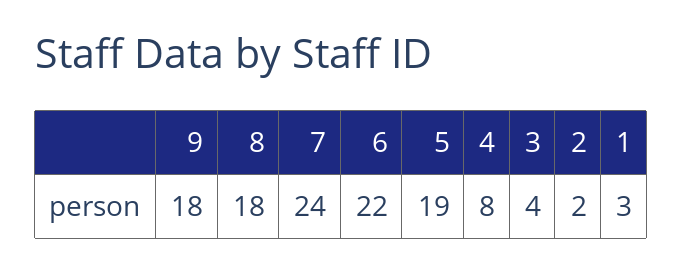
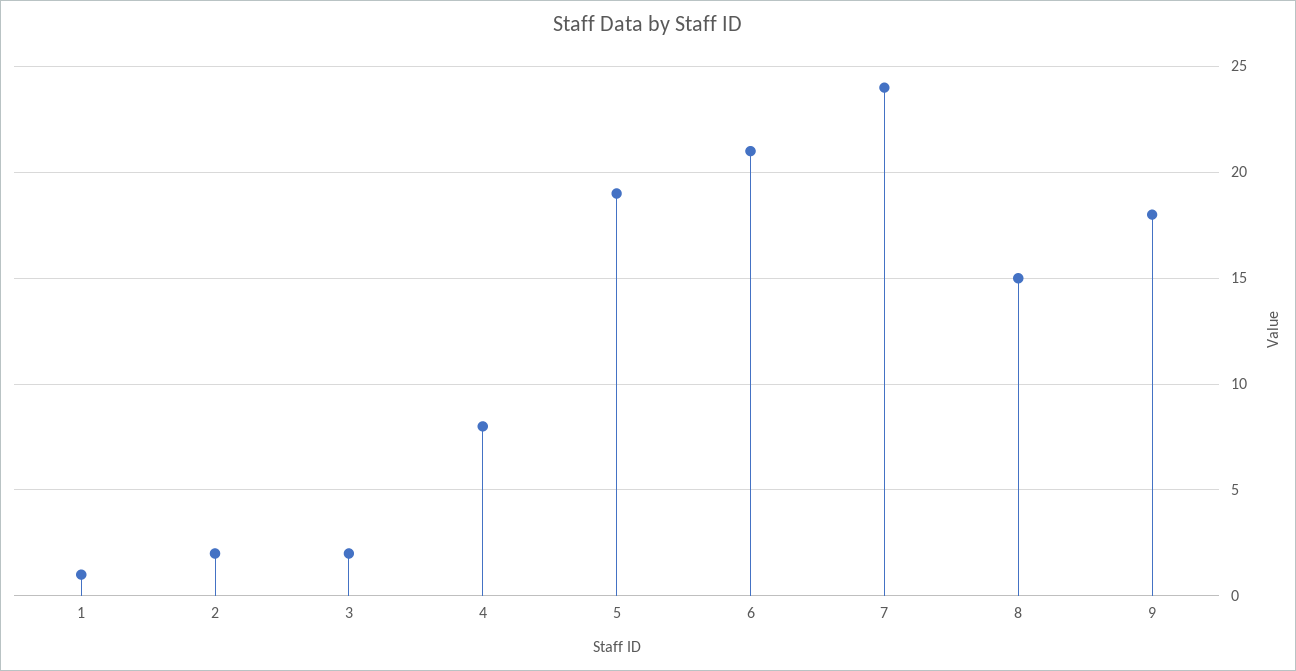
  {
    "9": 18,
-   "8": 18,
+   "8": 15,
    "7": 24,
-   "6": 22,
+   "6": 21,
    "5": 19,
    "4": 8,
-   "3": 4,
+   "3": 2,
    "2": 2,
-   "1": 3
+   "1": 1
  }

